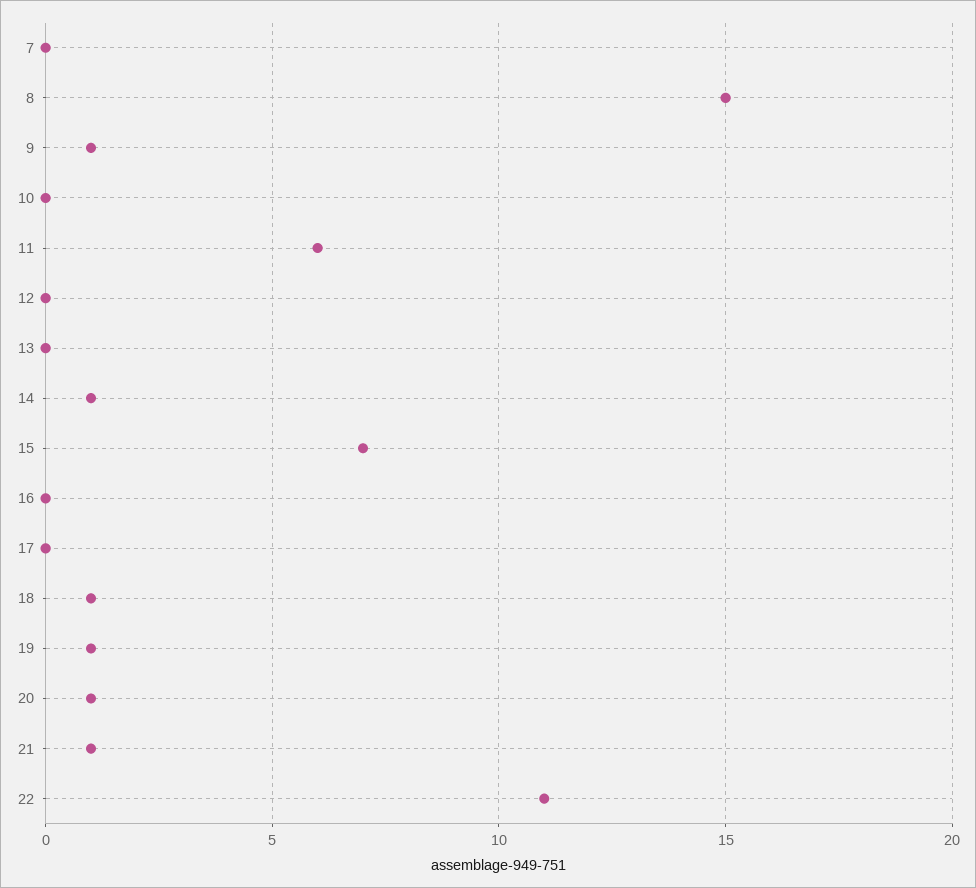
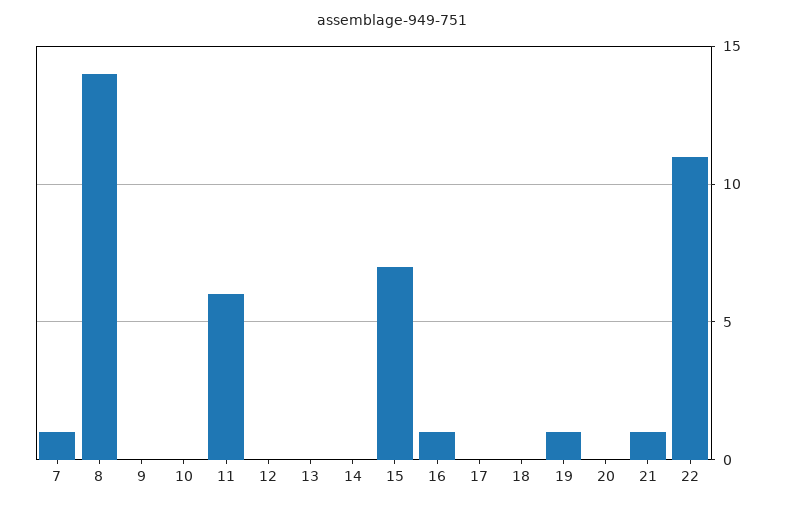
  {
-   "7": 0,
+   "7": 1,
-   "8": 15,
+   "8": 14,
-   "9": 1,
+   "9": 0,
    "10": 0,
    "11": 6,
    "12": 0,
    "13": 0,
-   "14": 1,
+   "14": 0,
    "15": 7,
-   "16": 0,
+   "16": 1,
    "17": 0,
-   "18": 1,
+   "18": 0,
    "19": 1,
-   "20": 1,
+   "20": 0,
    "21": 1,
    "22": 11
  }

